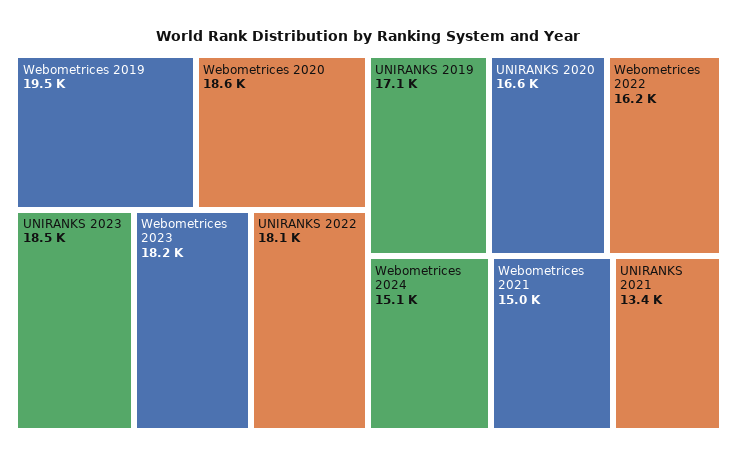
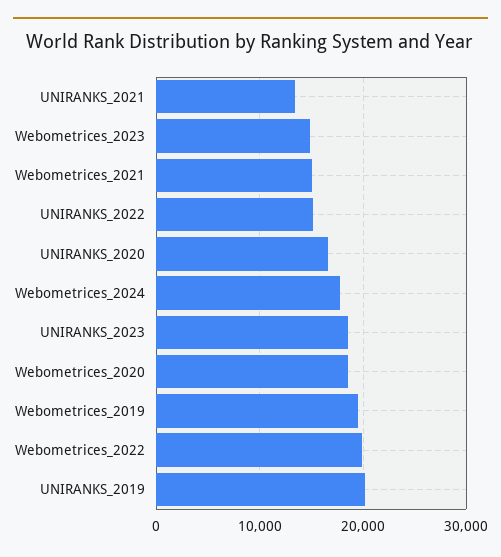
  {
    "Webometrices 2019": 19500,
    "Webometrices 2020": 18600,
    "UNIRANKS 2023": 18500,
-   "Webometrices 2023": 18200,
+   "Webometrices 2023": 15000,
-   "UNIRANKS 2022": 18100,
+   "UNIRANKS 2022": 15000,
-   "UNIRANKS 2019": 17100,
+   "UNIRANKS 2019": 20000,
    "UNIRANKS 2020": 16600,
-   "Webometrices 2022": 16200,
+   "Webometrices 2022": 20000,
-   "Webometrices 2024": 15100,
+   "Webometrices 2024": 18000,
    "Webometrices 2021": 15000,
    "UNIRANKS 2021": 13400
  }

